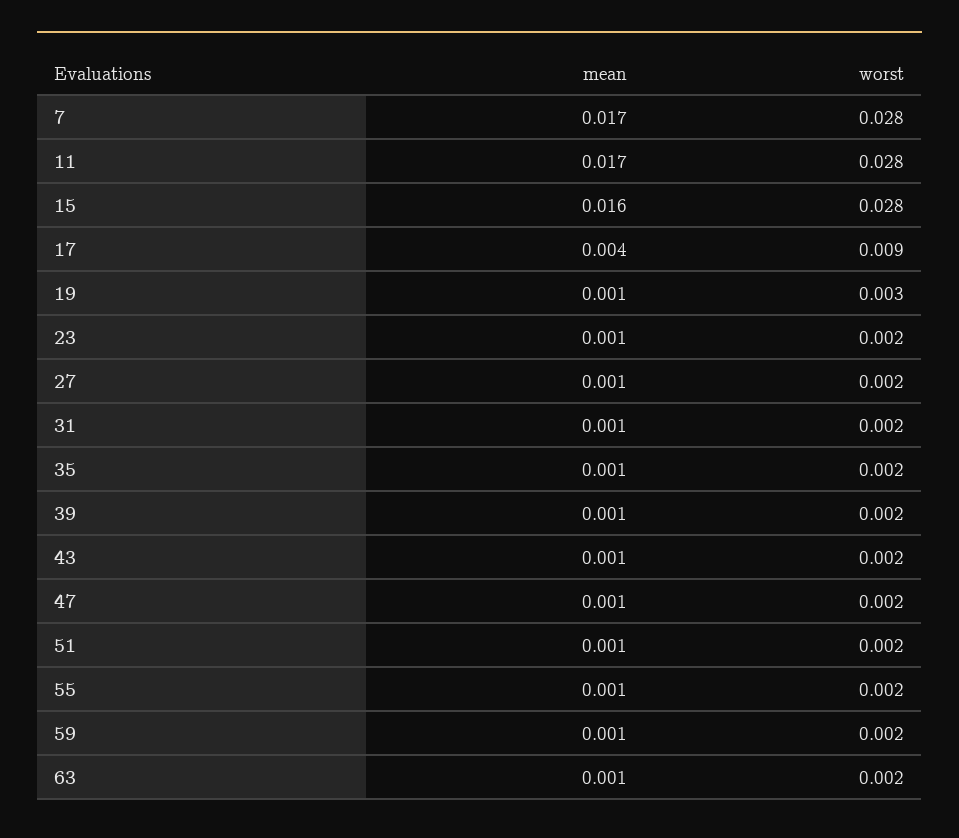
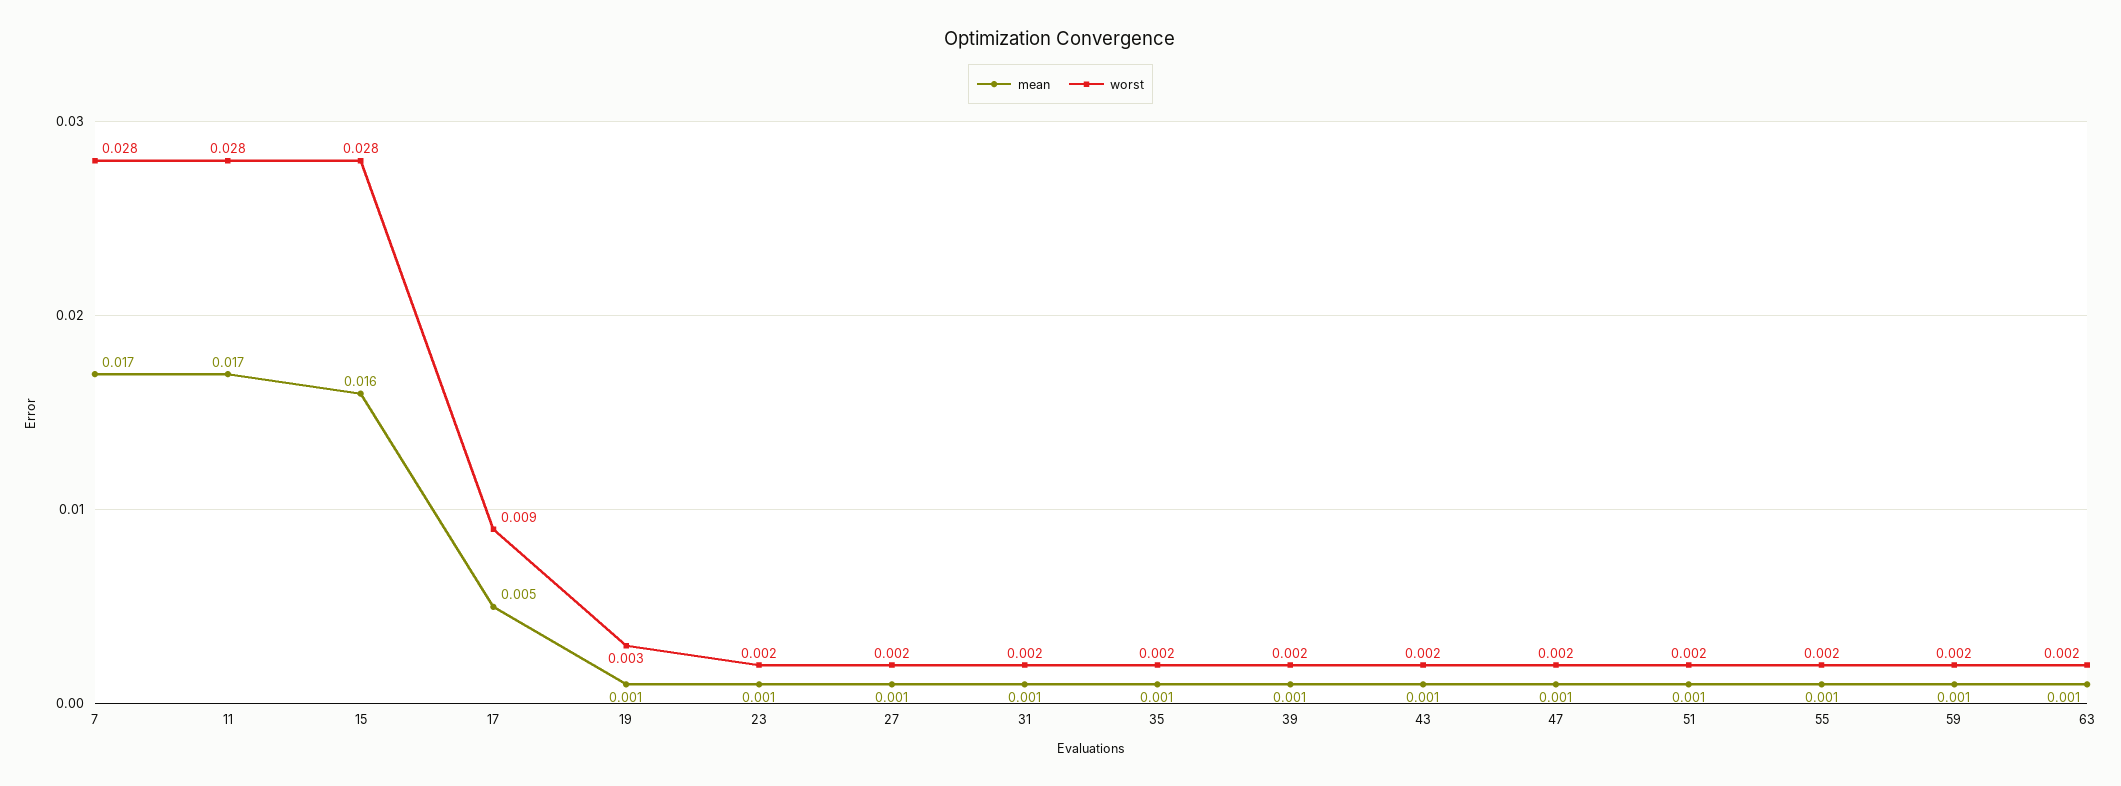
  {
    "mean": {
      "7": 0.017,
      "11": 0.017,
      "15": 0.016,
-     "17": 0.004,
+     "17": 0.005,
      "19": 0.001,
      "23": 0.001,
      "27": 0.001,
      "31": 0.001,
      "35": 0.001,
      "39": 0.001,
      "43": 0.001,
      "47": 0.001,
      "51": 0.001,
      "55": 0.001,
      "59": 0.001,
      "63": 0.001
    },
    "worst": {
      "7": 0.028,
      "11": 0.028,
      "15": 0.028,
      "17": 0.009,
      "19": 0.003,
      "23": 0.002,
      "27": 0.002,
      "31": 0.002,
      "35": 0.002,
      "39": 0.002,
      "43": 0.002,
      "47": 0.002,
      "51": 0.002,
      "55": 0.002,
      "59": 0.002,
      "63": 0.002
    }
  }

